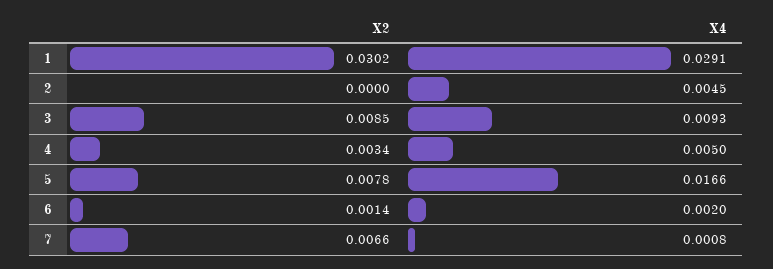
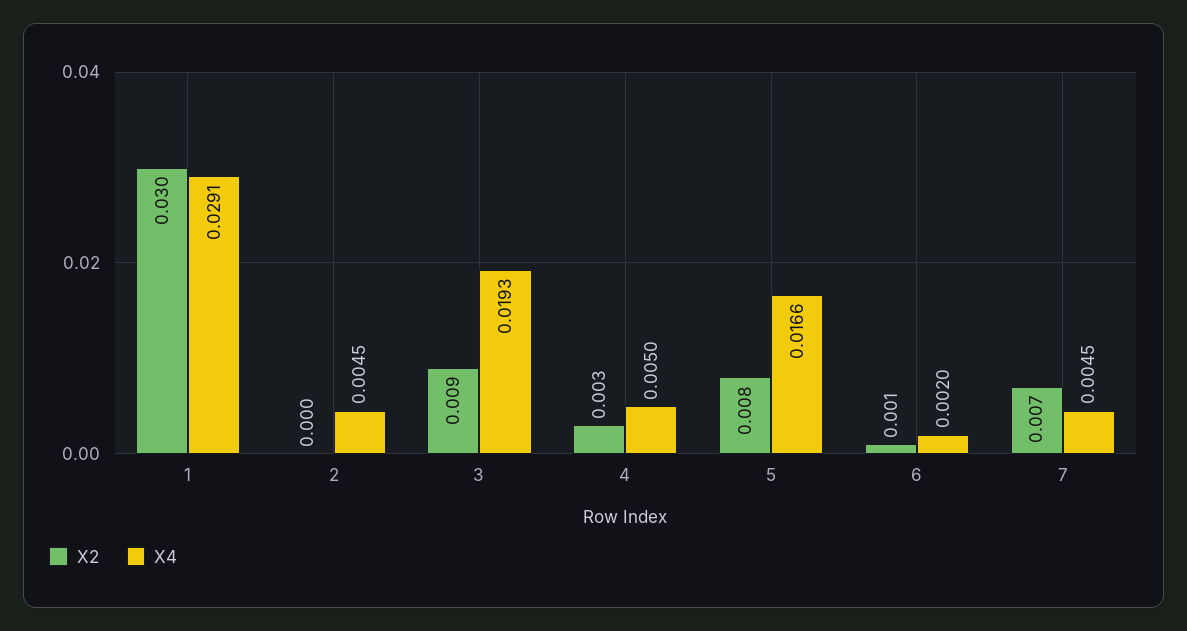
  {
    "X2": {
      "1": 0.0302,
      "2": 0,
      "3": 0.0085,
      "4": 0.0034,
      "5": 0.0078,
      "6": 0.0014,
      "7": 0.0066
    },
    "X4": {
      "1": 0.0291,
      "2": 0.0045,
-     "3": 0.0093,
+     "3": 0.0193,
      "4": 0.005,
      "5": 0.0166,
      "6": 0.002,
-     "7": 0.0008
+     "7": 0.0045
    }
  }

